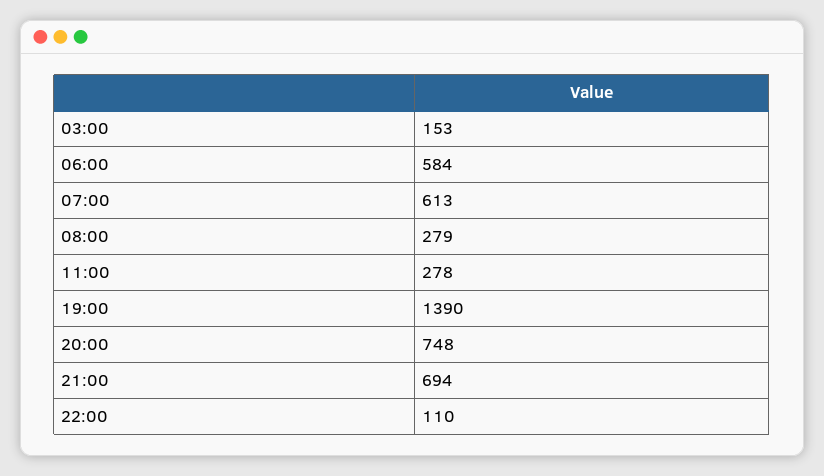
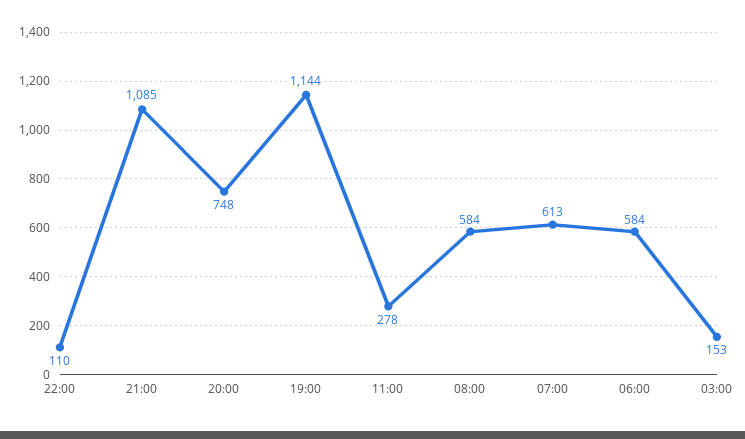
  {
    "03:00": 153,
    "06:00": 584,
    "07:00": 613,
-   "08:00": 279,
+   "08:00": 584,
    "11:00": 278,
-   "19:00": 1390,
+   "19:00": 1144,
    "20:00": 748,
-   "21:00": 694,
+   "21:00": 1085,
    "22:00": 110
  }

